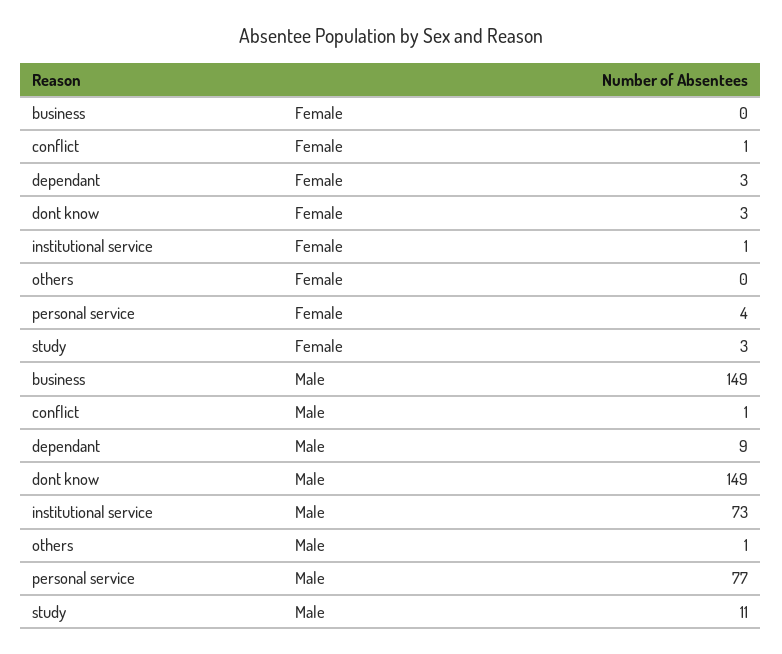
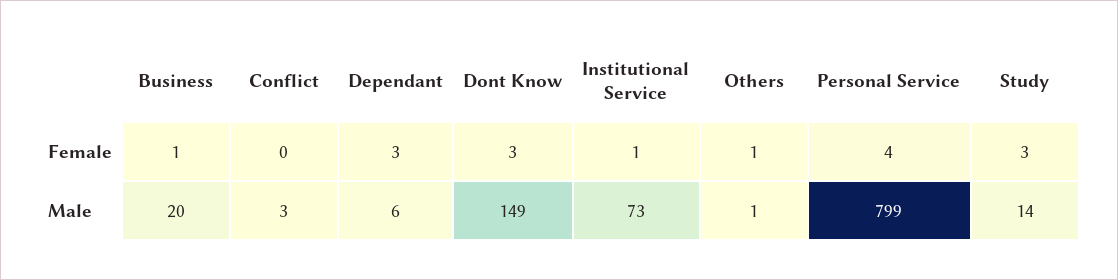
  {
    "business": {
-     "Female": 0,
+     "Female": 1,
-     "Male": 149
+     "Male": 20
    },
    "conflict": {
-     "Female": 1,
+     "Female": 0,
-     "Male": 1
+     "Male": 3
    },
    "dependant": {
      "Female": 3,
-     "Male": 9
+     "Male": 6
    },
    "dont know": {
      "Female": 3,
      "Male": 149
    },
    "institutional service": {
      "Female": 1,
      "Male": 73
    },
    "others": {
-     "Female": 0,
+     "Female": 1,
      "Male": 1
    },
    "personal service": {
      "Female": 4,
-     "Male": 77
+     "Male": 799
    },
    "study": {
      "Female": 3,
-     "Male": 11
+     "Male": 14
    }
  }

